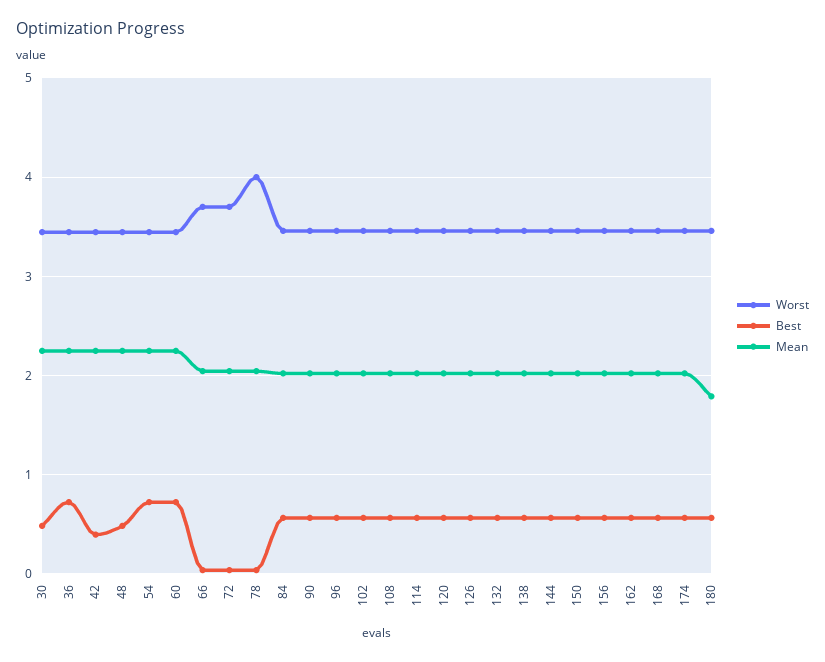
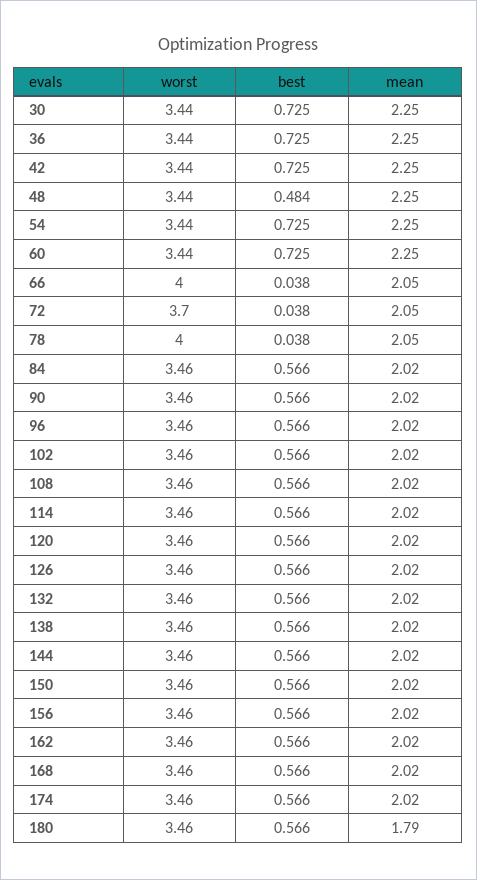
  {
    "Worst": {
      "30": 3.44,
      "36": 3.44,
      "42": 3.44,
      "48": 3.44,
      "54": 3.44,
      "60": 3.44,
-     "66": 3.7,
+     "66": 4,
      "72": 3.7,
      "78": 4,
      "84": 3.46,
      "90": 3.46,
      "96": 3.46,
      "102": 3.46,
      "108": 3.46,
      "114": 3.46,
      "120": 3.46,
      "126": 3.46,
      "132": 3.46,
      "138": 3.46,
      "144": 3.46,
      "150": 3.46,
      "156": 3.46,
      "162": 3.46,
      "168": 3.46,
      "174": 3.46,
      "180": 3.46
    },
    "Best": {
-     "30": 0.5,
+     "30": 0.725,
      "36": 0.725,
-     "42": 0.4,
+     "42": 0.725,
      "48": 0.484,
      "54": 0.725,
      "60": 0.725,
      "66": 0.038,
      "72": 0.038,
      "78": 0.038,
      "84": 0.566,
      "90": 0.566,
      "96": 0.566,
      "102": 0.566,
      "108": 0.566,
      "114": 0.566,
      "120": 0.566,
      "126": 0.566,
      "132": 0.566,
      "138": 0.566,
      "144": 0.566,
      "150": 0.566,
      "156": 0.566,
      "162": 0.566,
      "168": 0.566,
      "174": 0.566,
      "180": 0.566
    },
    "Mean": {
      "30": 2.25,
      "36": 2.25,
      "42": 2.25,
      "48": 2.25,
      "54": 2.25,
      "60": 2.25,
      "66": 2.05,
      "72": 2.05,
      "78": 2.05,
      "84": 2.02,
      "90": 2.02,
      "96": 2.02,
      "102": 2.02,
      "108": 2.02,
      "114": 2.02,
      "120": 2.02,
      "126": 2.02,
      "132": 2.02,
      "138": 2.02,
      "144": 2.02,
      "150": 2.02,
      "156": 2.02,
      "162": 2.02,
      "168": 2.02,
      "174": 2.02,
      "180": 1.79
    }
  }

